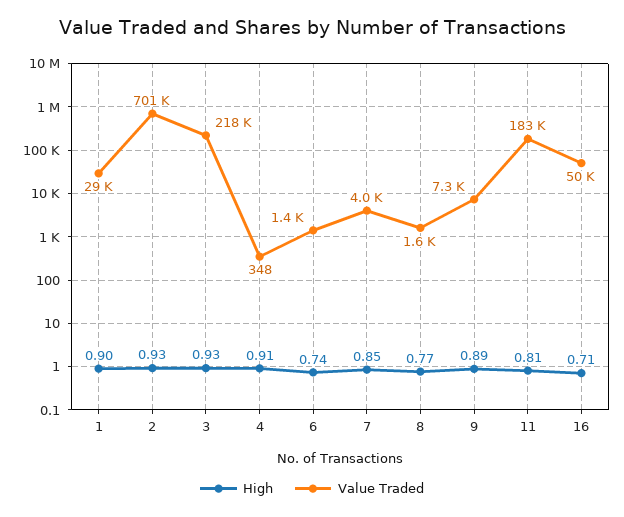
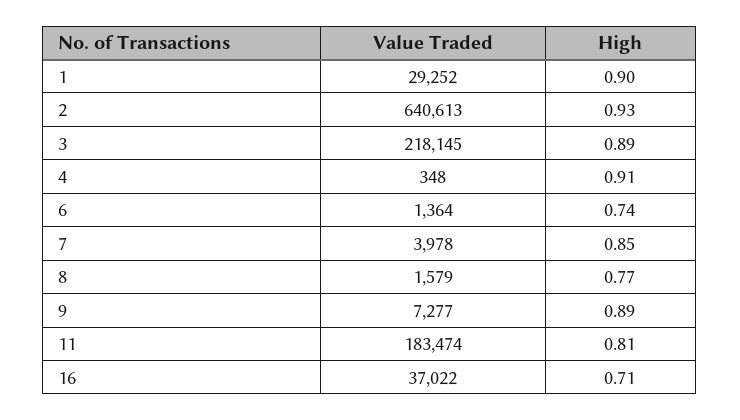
  {
    "High": {
      "1": 0.9,
      "2": 0.93,
-     "3": 0.93,
+     "3": 0.89,
      "4": 0.91,
      "6": 0.74,
      "7": 0.85,
      "8": 0.77,
      "9": 0.89,
      "11": 0.81,
      "16": 0.71
    },
    "Value Traded": {
      "1": 29252,
-     "2": 701000,
+     "2": 640613,
      "3": 218145,
      "4": 348,
      "6": 1364,
      "7": 3978,
      "8": 1579,
      "9": 7277,
      "11": 183474,
-     "16": 50000
+     "16": 37022
    }
  }

